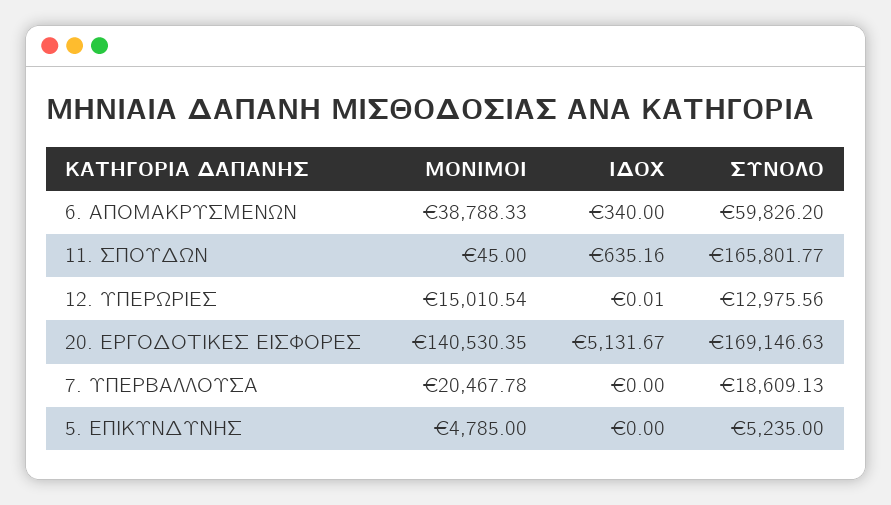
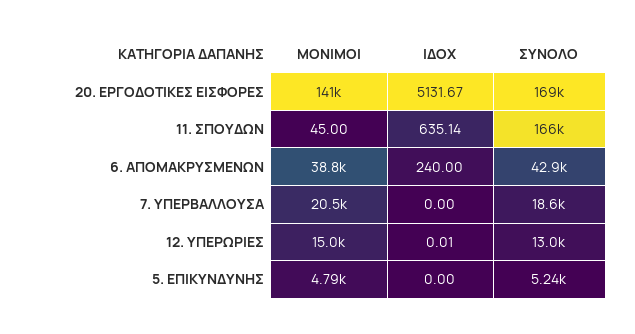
  {
    "ΜΟΝΙΜΟΙ": {
      "6. ΑΠΟΜΑΚΡΥΣΜΕΝΩΝ": 38788.33,
      "11. ΣΠΟΥΔΩΝ": 45,
      "12. ΥΠΕΡΩΡΙΕΣ": 15010.54,
      "20. ΕΡΓΟΔΟΤΙΚΕΣ ΕΙΣΦΟΡΕΣ": 140530.35,
      "7. ΥΠΕΡΒΑΛΛΟΥΣΑ": 20467.78,
      "5. ΕΠΙΚΥΝΔΥΝΗΣ": 4785
    },
    "ΙΔΟΧ": {
-     "6. ΑΠΟΜΑΚΡΥΣΜΕΝΩΝ": 340,
+     "6. ΑΠΟΜΑΚΡΥΣΜΕΝΩΝ": 240,
-     "11. ΣΠΟΥΔΩΝ": 635.16,
+     "11. ΣΠΟΥΔΩΝ": 635.14,
      "12. ΥΠΕΡΩΡΙΕΣ": 0.01,
      "20. ΕΡΓΟΔΟΤΙΚΕΣ ΕΙΣΦΟΡΕΣ": 5131.67,
      "7. ΥΠΕΡΒΑΛΛΟΥΣΑ": 0,
      "5. ΕΠΙΚΥΝΔΥΝΗΣ": 0
    },
    "ΣΥΝΟΛΟ": {
-     "6. ΑΠΟΜΑΚΡΥΣΜΕΝΩΝ": 59826.2,
+     "6. ΑΠΟΜΑΚΡΥΣΜΕΝΩΝ": 42900,
      "11. ΣΠΟΥΔΩΝ": 165801.77,
      "12. ΥΠΕΡΩΡΙΕΣ": 12975.56,
      "20. ΕΡΓΟΔΟΤΙΚΕΣ ΕΙΣΦΟΡΕΣ": 169146.63,
      "7. ΥΠΕΡΒΑΛΛΟΥΣΑ": 18609.13,
      "5. ΕΠΙΚΥΝΔΥΝΗΣ": 5235
    }
  }

